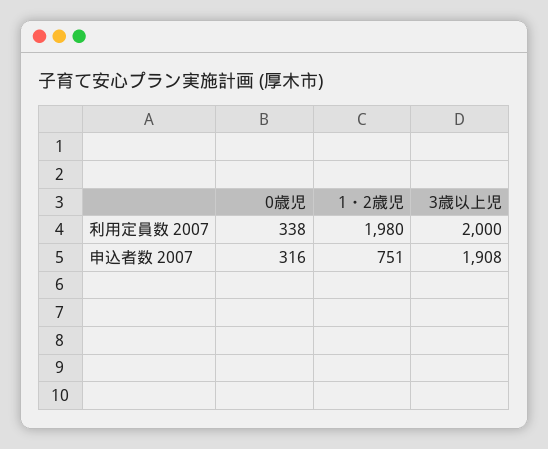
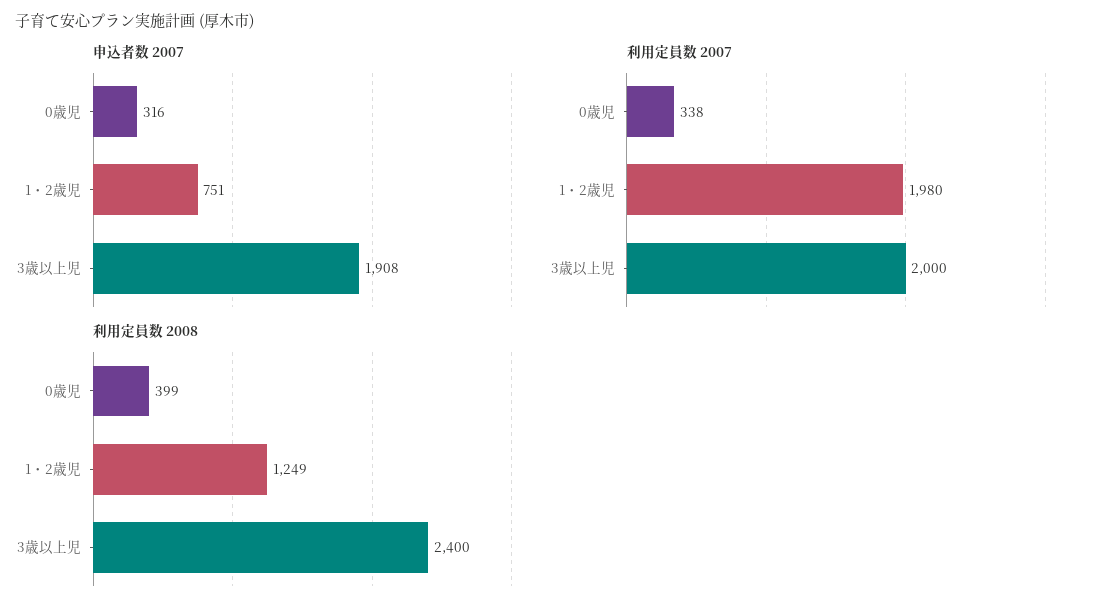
  {
    "利用定員数 2007": {
      "0歳児": 338,
      "1・2歳児": 1980,
      "3歳以上児": 2000
    },
    "申込者数 2007": {
      "0歳児": 316,
      "1・2歳児": 751,
      "3歳以上児": 1908
-   }
+   },
+   "利用定員数 2008": {
+     "0歳児": 399,
+     "1・2歳児": 1249,
+     "3歳以上児": 2400
+   }
  }

